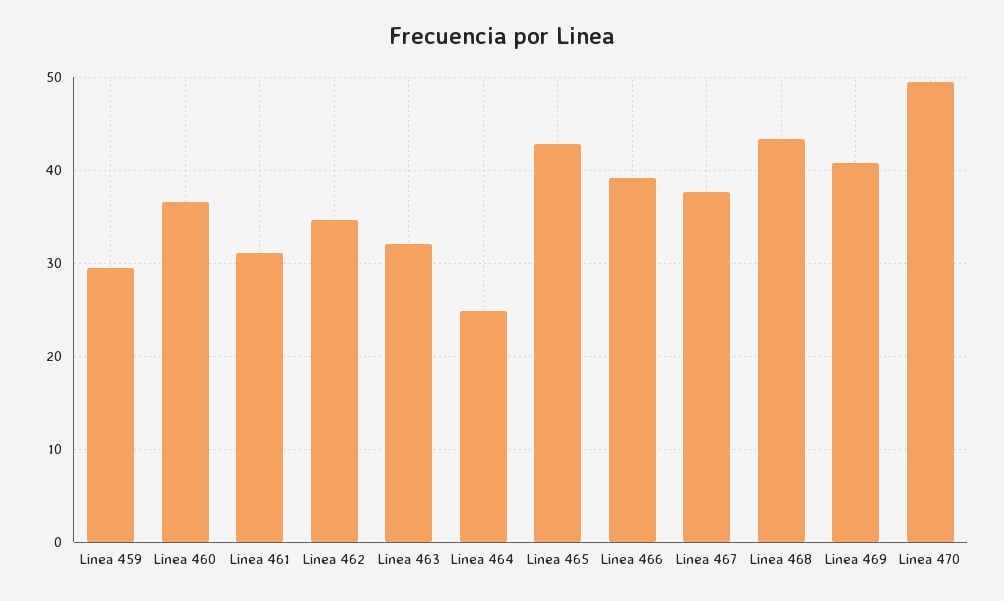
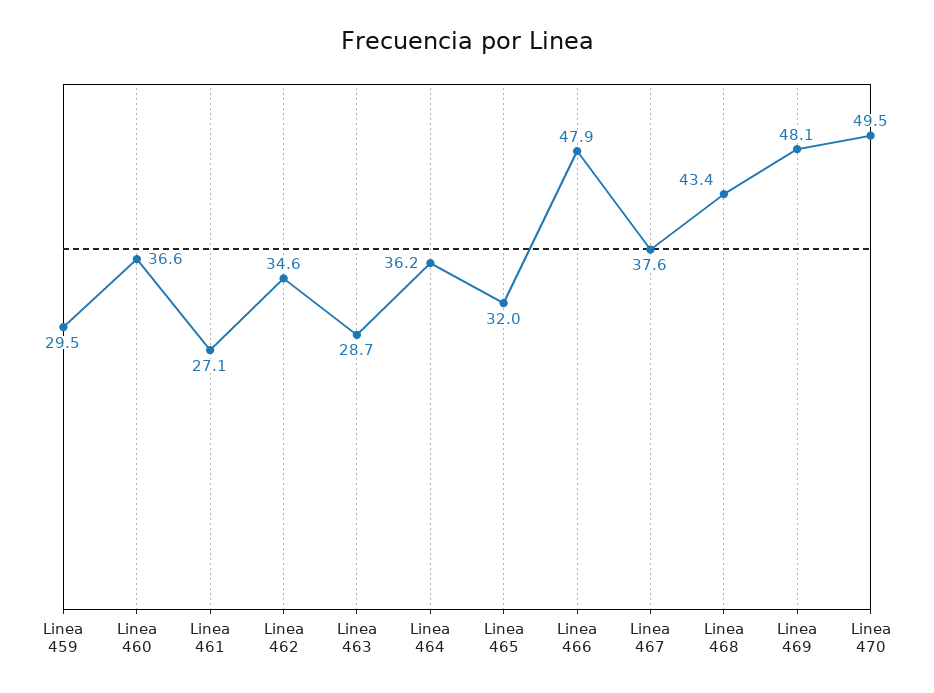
  {
    "Linea 459": 29.5,
    "Linea 460": 36.6,
-   "Linea 461": 31,
+   "Linea 461": 27.1,
    "Linea 462": 34.6,
-   "Linea 463": 32,
+   "Linea 463": 28.7,
-   "Linea 464": 25,
+   "Linea 464": 36.2,
-   "Linea 465": 43,
+   "Linea 465": 32,
-   "Linea 466": 39,
+   "Linea 466": 47.9,
    "Linea 467": 37.6,
    "Linea 468": 43.4,
-   "Linea 469": 41,
+   "Linea 469": 48.1,
    "Linea 470": 49.5
  }

